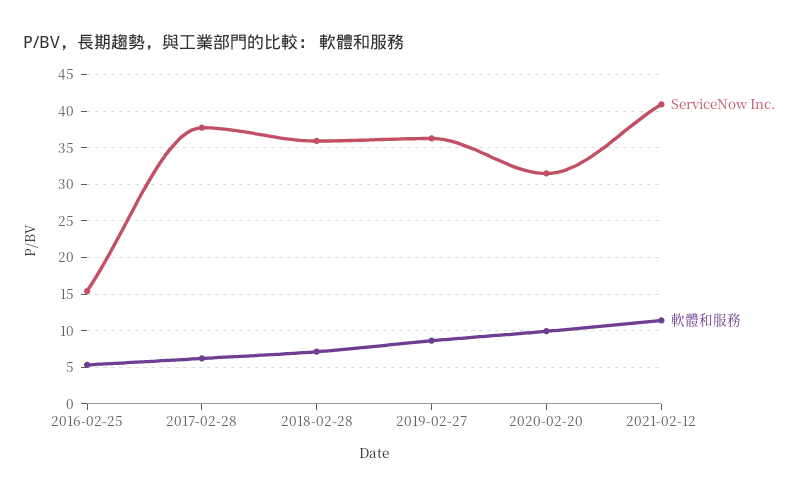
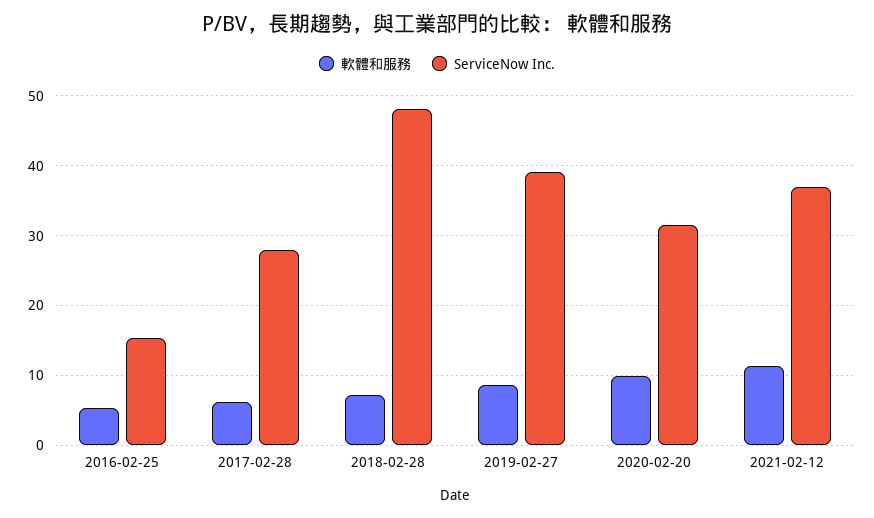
  {
    "ServiceNow Inc.": {
      "2016-02-25": 15,
-     "2017-02-28": 38,
+     "2017-02-28": 28,
-     "2018-02-28": 36,
+     "2018-02-28": 48,
-     "2019-02-27": 36,
+     "2019-02-27": 39,
      "2020-02-20": 31,
-     "2021-02-12": 41
+     "2021-02-12": 37
    },
    "軟體和服務": {
      "2016-02-25": 5,
      "2017-02-28": 6,
      "2018-02-28": 7,
      "2019-02-27": 9,
      "2020-02-20": 10,
      "2021-02-12": 11
    }
  }

